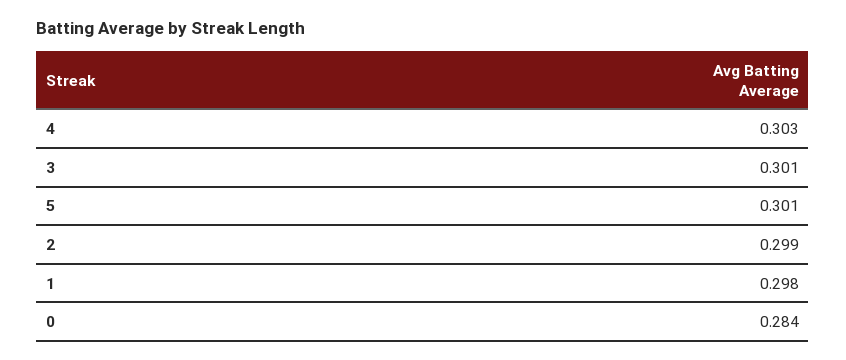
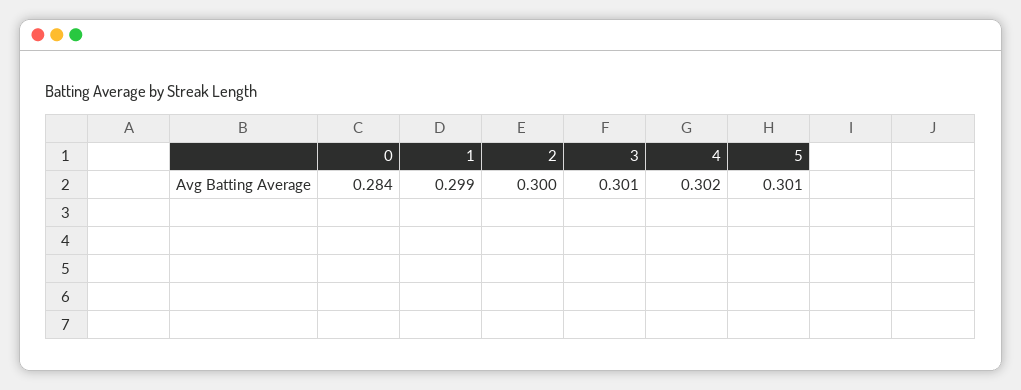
  {
-   "4": 0.303,
+   "4": 0.302,
    "3": 0.301,
    "5": 0.301,
-   "2": 0.299,
+   "2": 0.3,
-   "1": 0.298,
+   "1": 0.299,
    "0": 0.284
  }

